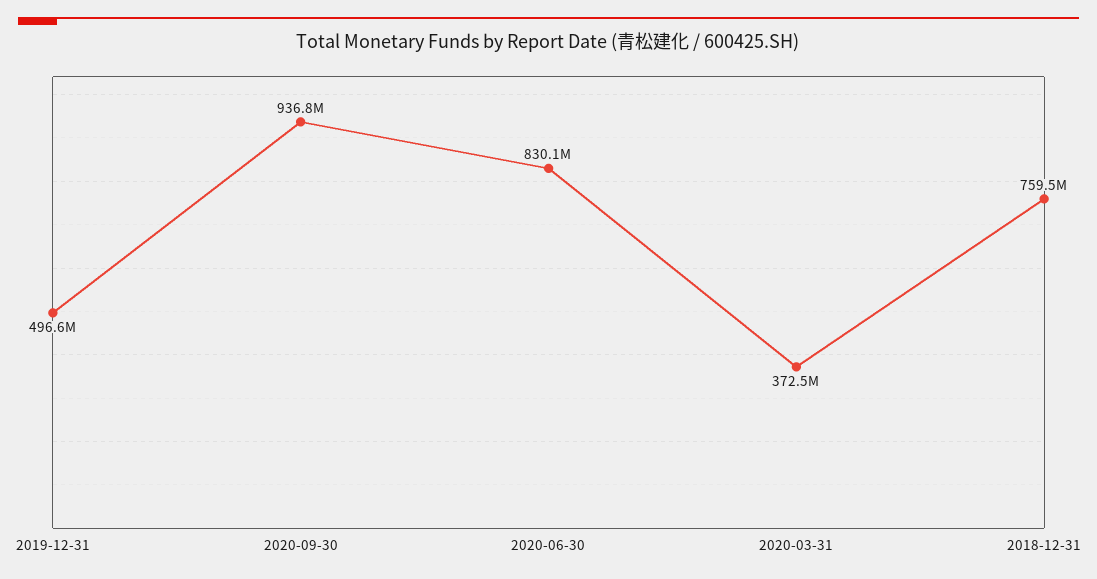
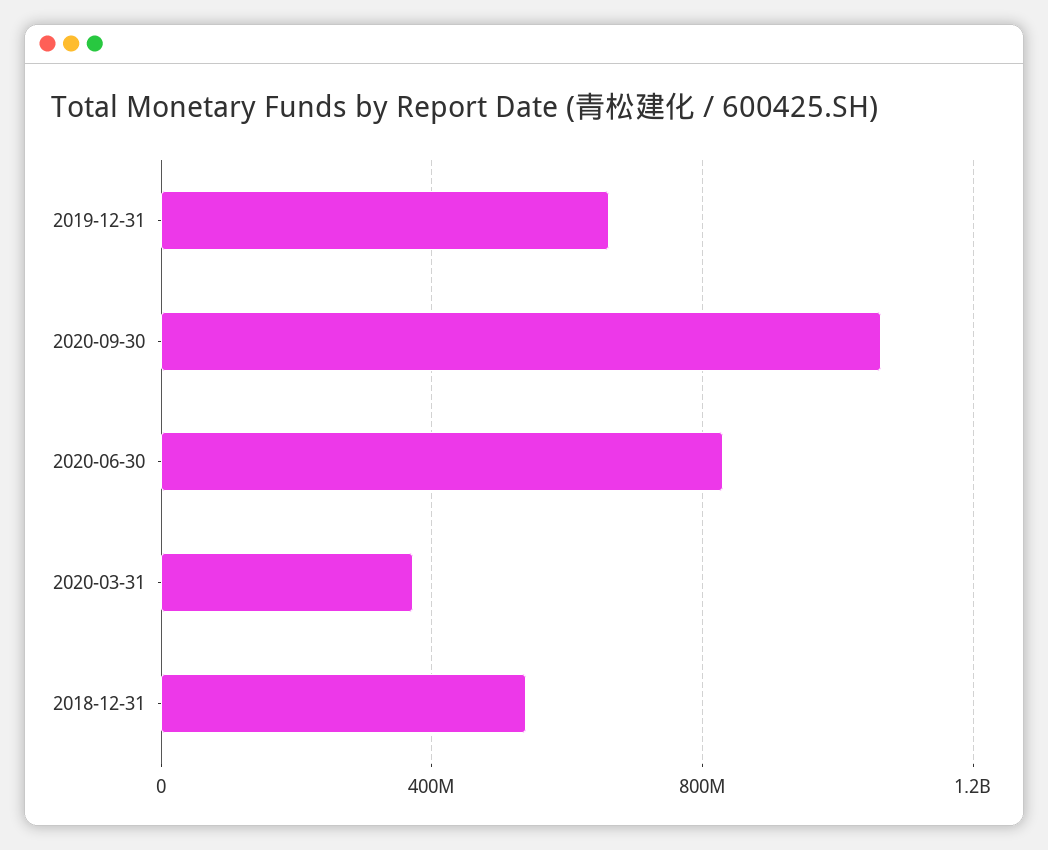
  {
-   "2019-12-31": 496600000,
+   "2019-12-31": 650000000,
-   "2020-09-30": 936800000,
+   "2020-09-30": 1050000000,
    "2020-06-30": 830100000,
    "2020-03-31": 372500000,
-   "2018-12-31": 759500000
+   "2018-12-31": 550000000
  }

